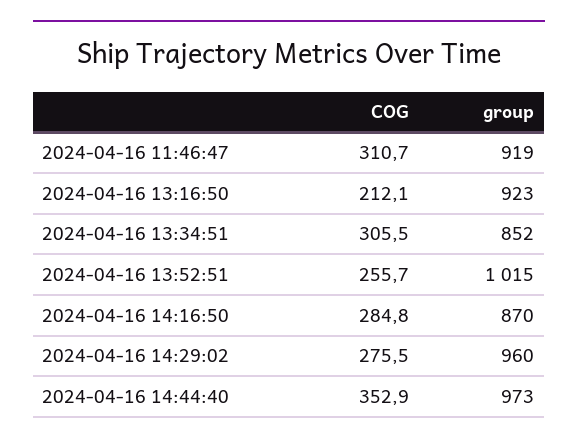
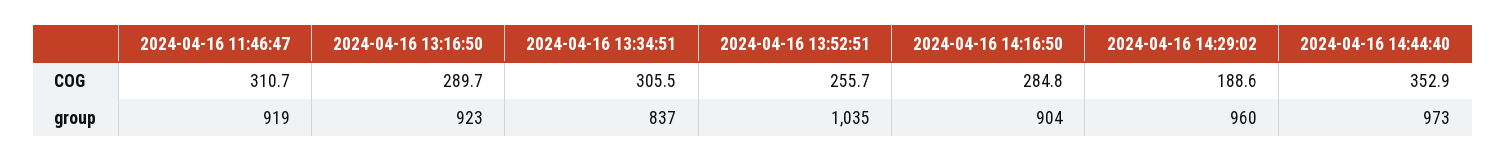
  {
    "COG": {
      "2024-04-16 11:46:47": 310.7,
-     "2024-04-16 13:16:50": 212.1,
+     "2024-04-16 13:16:50": 289.7,
      "2024-04-16 13:34:51": 305.5,
      "2024-04-16 13:52:51": 255.7,
      "2024-04-16 14:16:50": 284.8,
-     "2024-04-16 14:29:02": 275.5,
+     "2024-04-16 14:29:02": 188.6,
      "2024-04-16 14:44:40": 352.9
    },
    "group": {
      "2024-04-16 11:46:47": 919,
      "2024-04-16 13:16:50": 923,
-     "2024-04-16 13:34:51": 852,
+     "2024-04-16 13:34:51": 837,
-     "2024-04-16 13:52:51": 1015,
+     "2024-04-16 13:52:51": 1035,
-     "2024-04-16 14:16:50": 870,
+     "2024-04-16 14:16:50": 904,
      "2024-04-16 14:29:02": 960,
      "2024-04-16 14:44:40": 973
    }
  }

